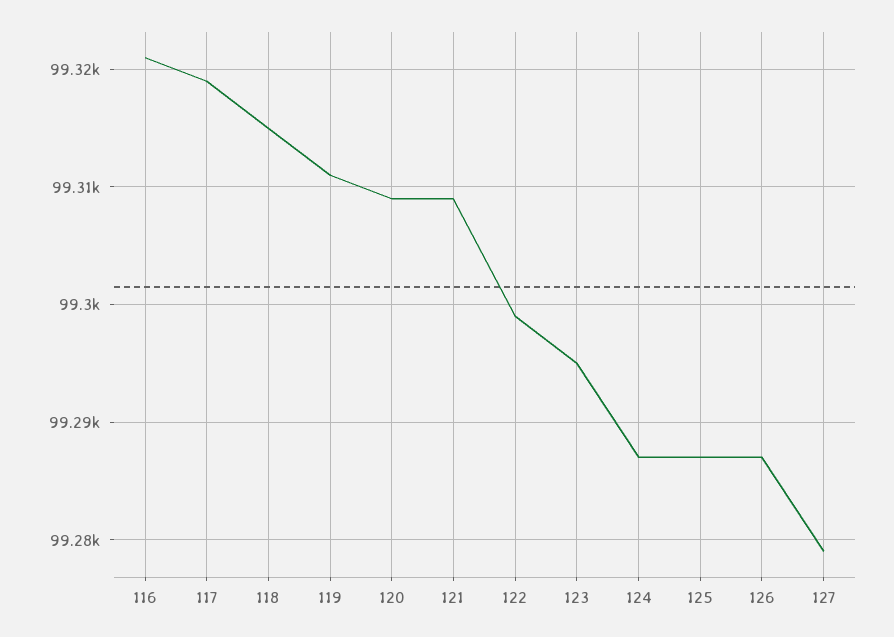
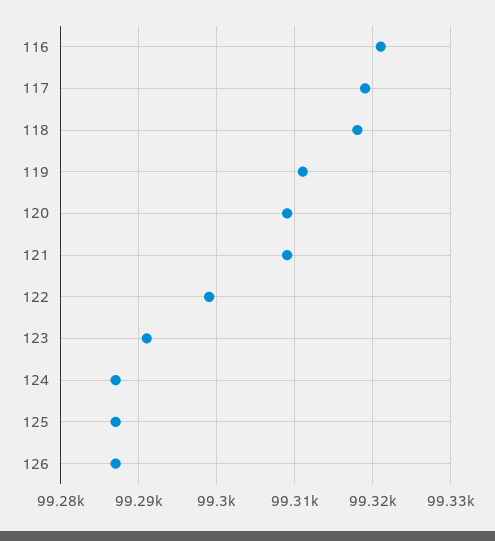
  {
    "116": 99321,
    "117": 99319,
-   "118": 99315,
+   "118": 99318,
    "119": 99311,
    "120": 99309,
    "121": 99309,
    "122": 99299,
-   "123": 99295,
+   "123": 99291,
    "124": 99287,
    "125": 99287,
-   "126": 99287,
+   "126": 99287
-   "127": 99279
  }

